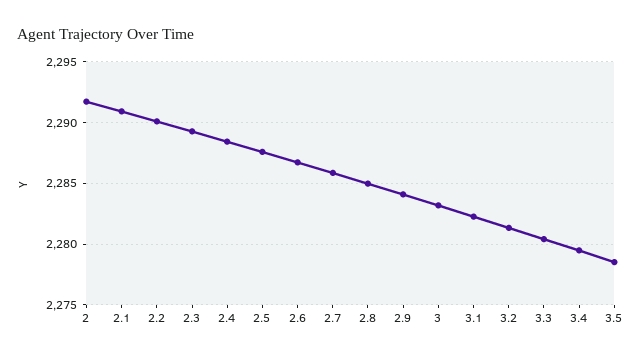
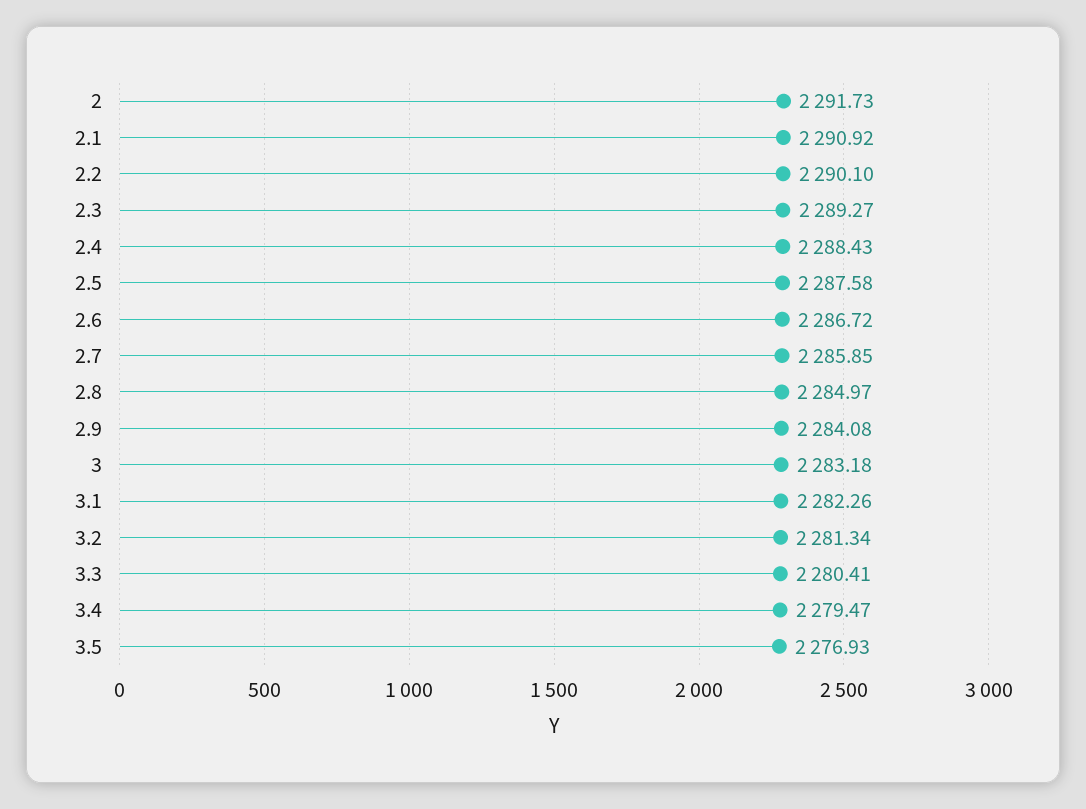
  {
    "2": 2291.73,
    "2.1": 2290.92,
    "2.2": 2290.1,
    "2.3": 2289.27,
    "2.4": 2288.43,
    "2.5": 2287.58,
    "2.6": 2286.72,
    "2.7": 2285.85,
    "2.8": 2284.97,
    "2.9": 2284.08,
    "3": 2283.18,
    "3.1": 2282.26,
    "3.2": 2281.34,
    "3.3": 2280.41,
    "3.4": 2279.47,
-   "3.5": 2278.5
+   "3.5": 2276.93
  }

